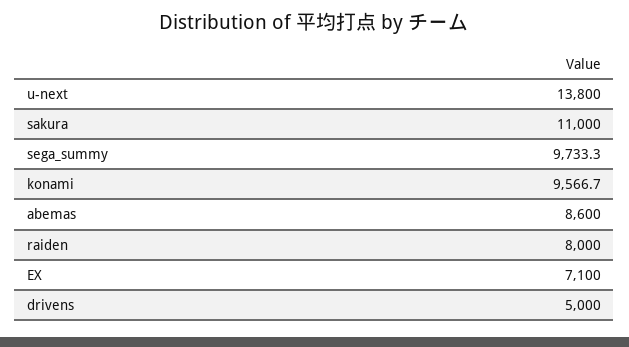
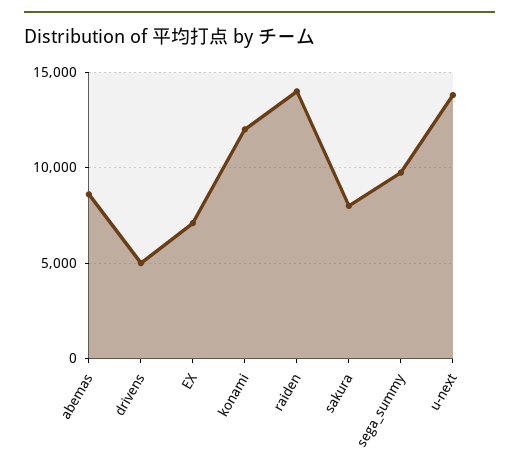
  {
    "u-next": 13800,
-   "sakura": 11000,
+   "sakura": 8000,
    "sega_summy": 9733.3,
-   "konami": 9566.7,
+   "konami": 12000,
    "abemas": 8600,
-   "raiden": 8000,
+   "raiden": 14000,
    "EX": 7100,
    "drivens": 5000
  }

